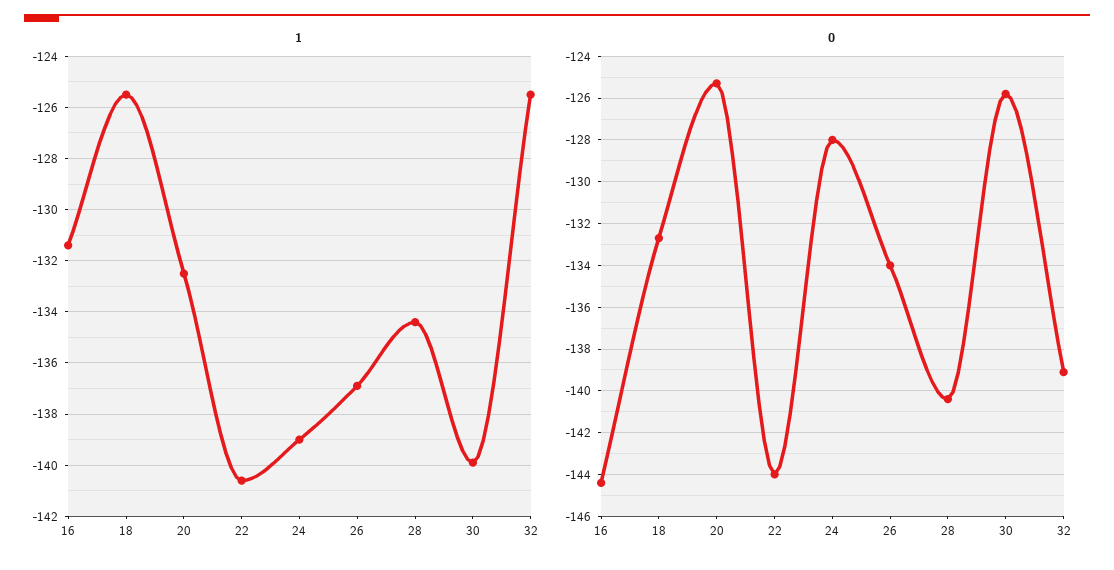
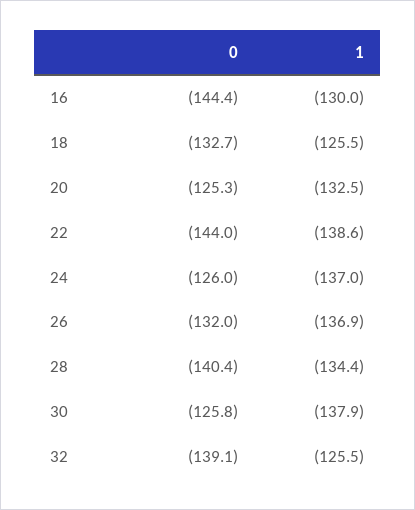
  {
    "1": {
-     "16": -131.5,
+     "16": -130,
      "18": -125.5,
      "20": -132.5,
-     "22": -140.5,
+     "22": -138.6,
-     "24": -139,
+     "24": -137,
      "26": -136.9,
      "28": -134.4,
-     "30": -140,
+     "30": -137.9,
      "32": -125.5
    },
    "0": {
      "16": -144.4,
      "18": -132.7,
      "20": -125.3,
      "22": -144,
-     "24": -128,
+     "24": -126,
-     "26": -134,
+     "26": -132,
      "28": -140.4,
      "30": -125.8,
      "32": -139.1
    }
  }

